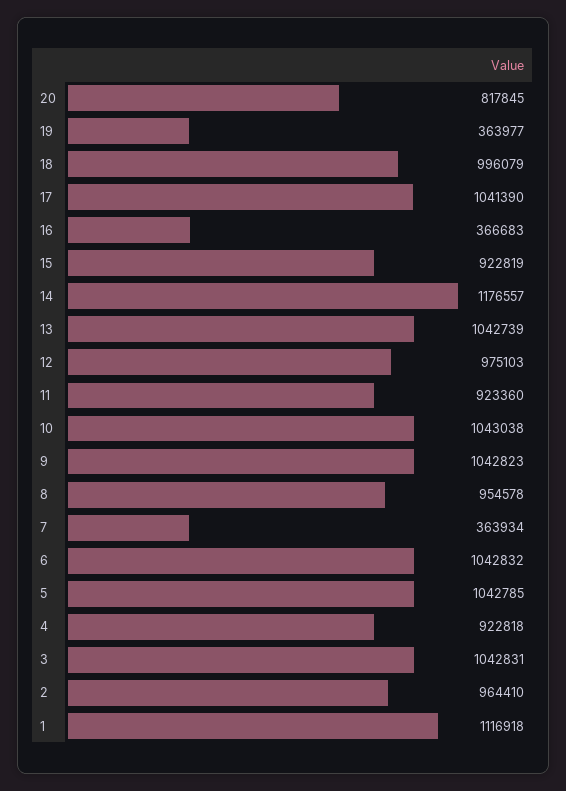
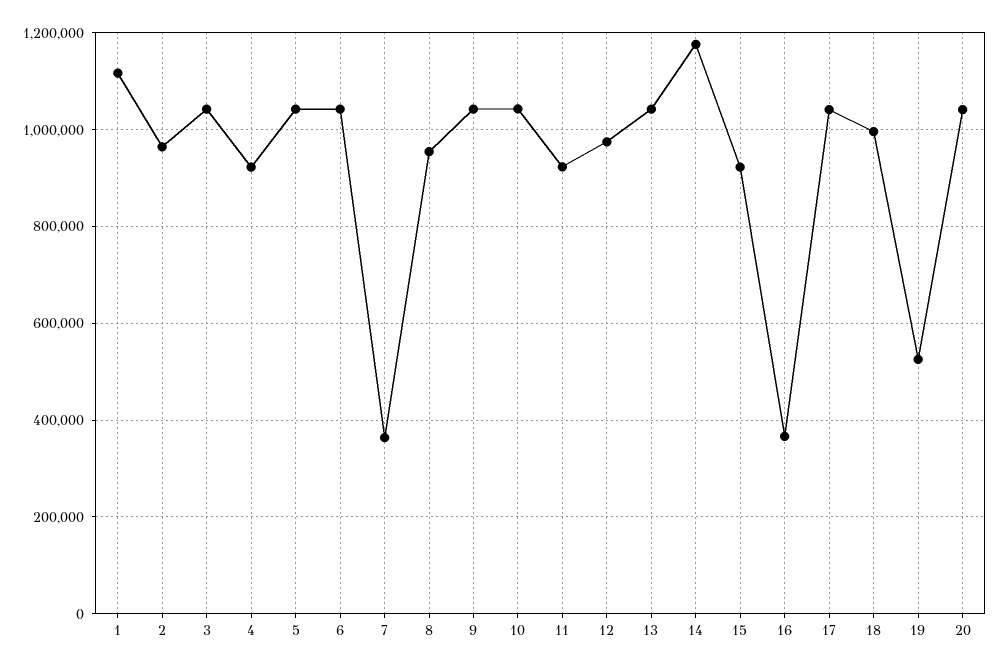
  {
-   "20": 817845,
+   "20": 1040000,
-   "19": 363977,
+   "19": 520000,
    "18": 996079,
    "17": 1041390,
    "16": 366683,
    "15": 922819,
    "14": 1176557,
    "13": 1042739,
    "12": 975103,
    "11": 923360,
    "10": 1043038,
    "9": 1042823,
    "8": 954578,
    "7": 363934,
    "6": 1042832,
    "5": 1042785,
    "4": 922818,
    "3": 1042831,
    "2": 964410,
    "1": 1116918
  }

